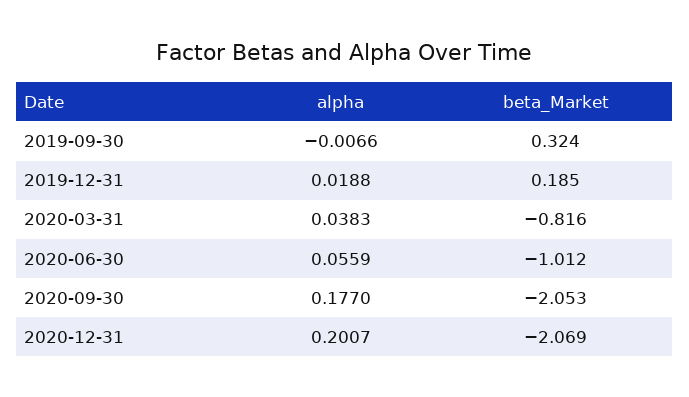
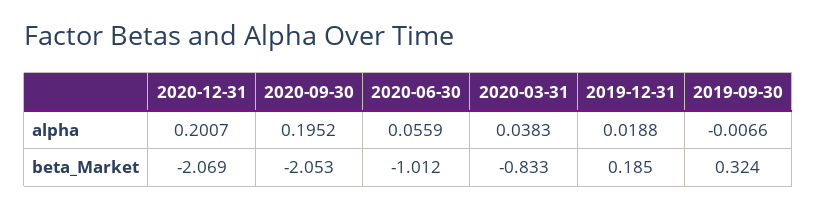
  {
    "alpha": {
      "2019-09-30": -0.0066,
      "2019-12-31": 0.0188,
      "2020-03-31": 0.0383,
      "2020-06-30": 0.0559,
-     "2020-09-30": 0.177,
+     "2020-09-30": 0.1952,
      "2020-12-31": 0.2007
    },
    "beta_Market": {
      "2019-09-30": 0.324,
      "2019-12-31": 0.185,
-     "2020-03-31": -0.816,
+     "2020-03-31": -0.833,
      "2020-06-30": -1.012,
      "2020-09-30": -2.053,
      "2020-12-31": -2.069
    }
  }

